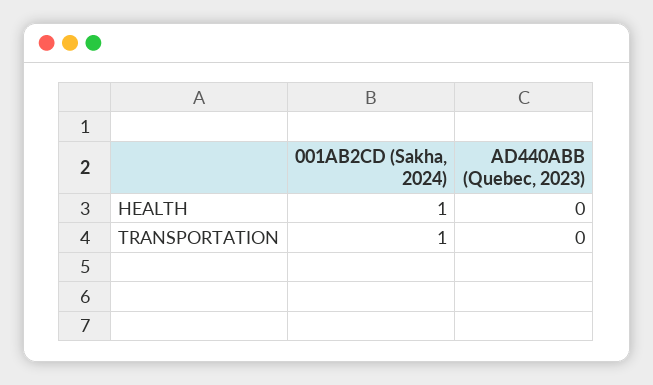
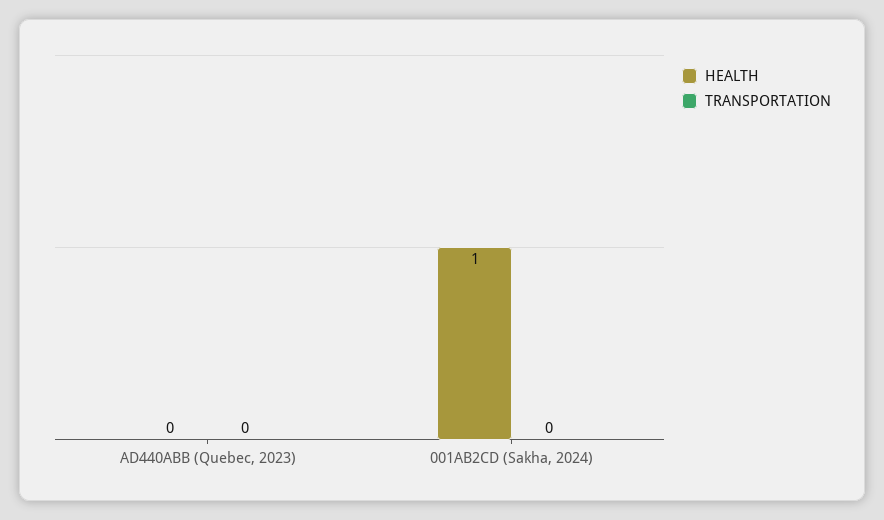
  {
    "HEALTH": {
      "001AB2CD (Sakha, 2024)": 1,
      "AD440ABB (Quebec, 2023)": 0
    },
    "TRANSPORTATION": {
-     "001AB2CD (Sakha, 2024)": 1,
+     "001AB2CD (Sakha, 2024)": 0,
      "AD440ABB (Quebec, 2023)": 0
    }
  }

